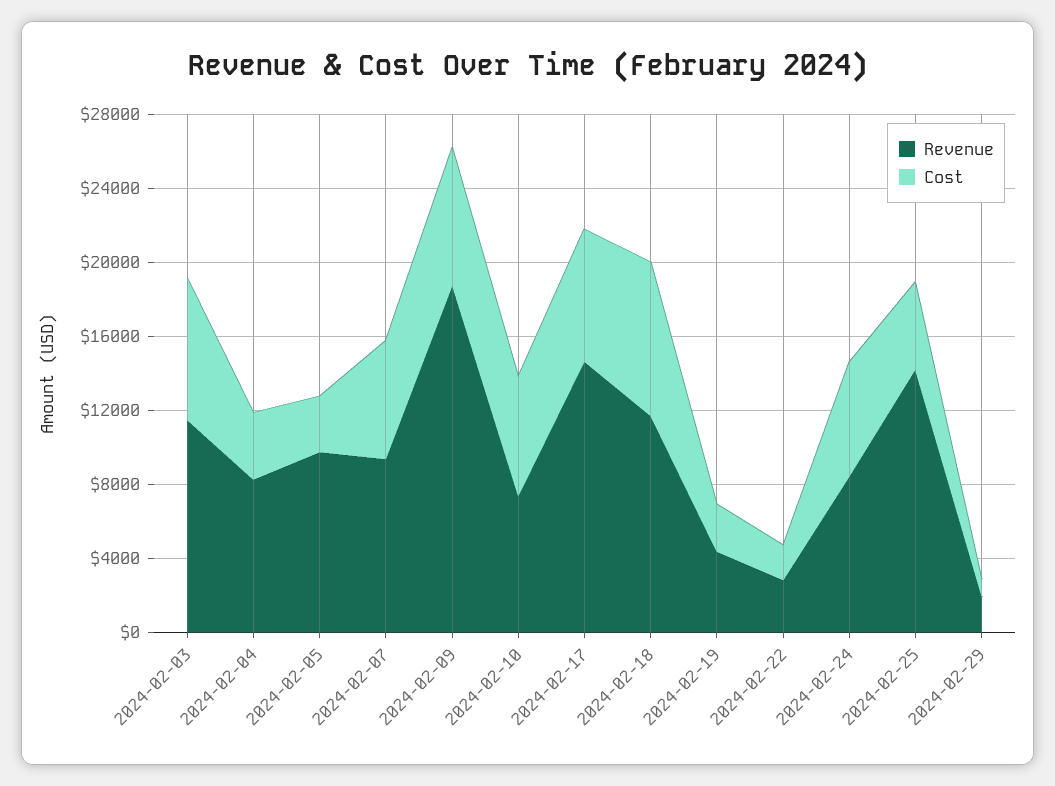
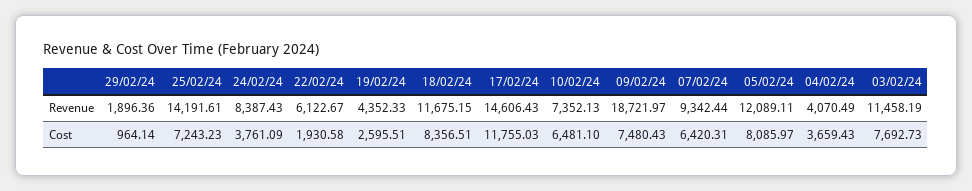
  {
    "Revenue": {
      "2024-02-03": 11458.19,
-     "2024-02-04": 8000,
+     "2024-02-04": 4070.49,
-     "2024-02-05": 10000,
+     "2024-02-05": 12089.11,
      "2024-02-07": 9342.44,
      "2024-02-09": 18721.97,
      "2024-02-10": 7352.13,
      "2024-02-17": 14606.43,
      "2024-02-18": 11675.15,
      "2024-02-19": 4352.33,
-     "2024-02-22": 3000,
+     "2024-02-22": 6122.67,
      "2024-02-24": 8387.43,
      "2024-02-25": 14191.61,
      "2024-02-29": 1896.36
    },
    "Cost": {
      "2024-02-03": 7692.73,
      "2024-02-04": 3659.43,
-     "2024-02-05": 3000,
+     "2024-02-05": 8085.97,
      "2024-02-07": 6420.31,
      "2024-02-09": 7480.43,
      "2024-02-10": 6481.1,
-     "2024-02-17": 7000,
+     "2024-02-17": 11755.03,
      "2024-02-18": 8356.51,
      "2024-02-19": 2595.51,
      "2024-02-22": 1930.58,
-     "2024-02-24": 6000,
+     "2024-02-24": 3761.09,
-     "2024-02-25": 5000,
+     "2024-02-25": 7243.23,
      "2024-02-29": 964.14
    }
  }

